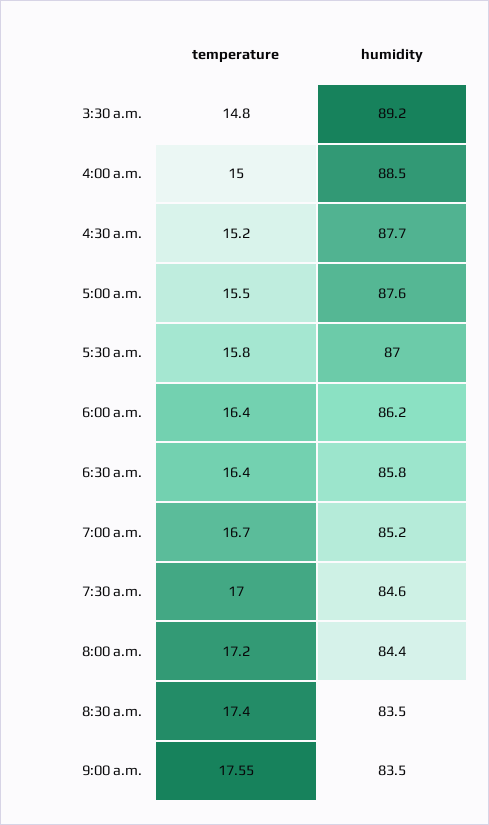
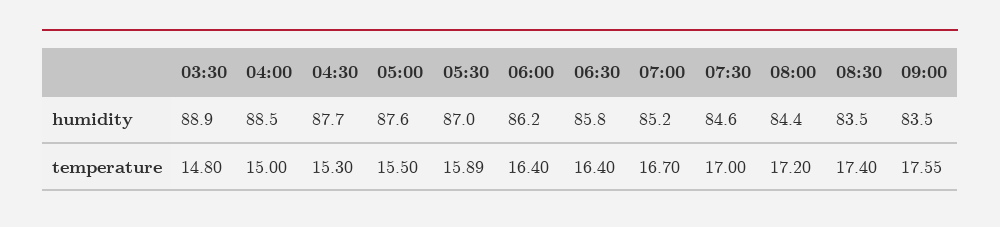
  {
    "temperature": {
      "3:30 a.m.": 14.8,
      "4:00 a.m.": 15,
-     "4:30 a.m.": 15.2,
+     "4:30 a.m.": 15.3,
      "5:00 a.m.": 15.5,
-     "5:30 a.m.": 15.8,
+     "5:30 a.m.": 15.89,
      "6:00 a.m.": 16.4,
      "6:30 a.m.": 16.4,
      "7:00 a.m.": 16.7,
      "7:30 a.m.": 17,
      "8:00 a.m.": 17.2,
      "8:30 a.m.": 17.4,
      "9:00 a.m.": 17.55
    },
    "humidity": {
-     "3:30 a.m.": 89.2,
+     "3:30 a.m.": 88.9,
      "4:00 a.m.": 88.5,
      "4:30 a.m.": 87.7,
      "5:00 a.m.": 87.6,
      "5:30 a.m.": 87,
      "6:00 a.m.": 86.2,
      "6:30 a.m.": 85.8,
      "7:00 a.m.": 85.2,
      "7:30 a.m.": 84.6,
      "8:00 a.m.": 84.4,
      "8:30 a.m.": 83.5,
      "9:00 a.m.": 83.5
    }
  }

